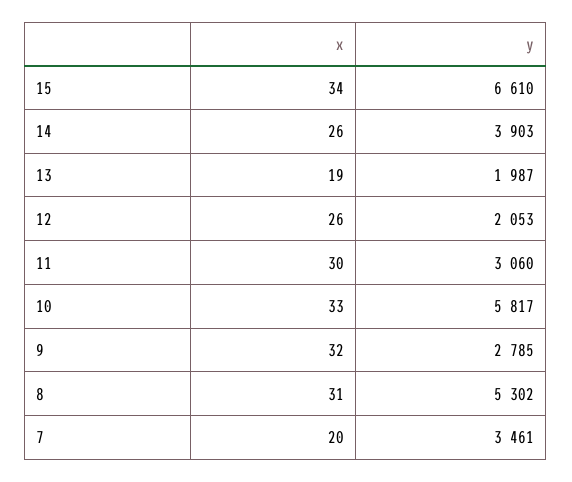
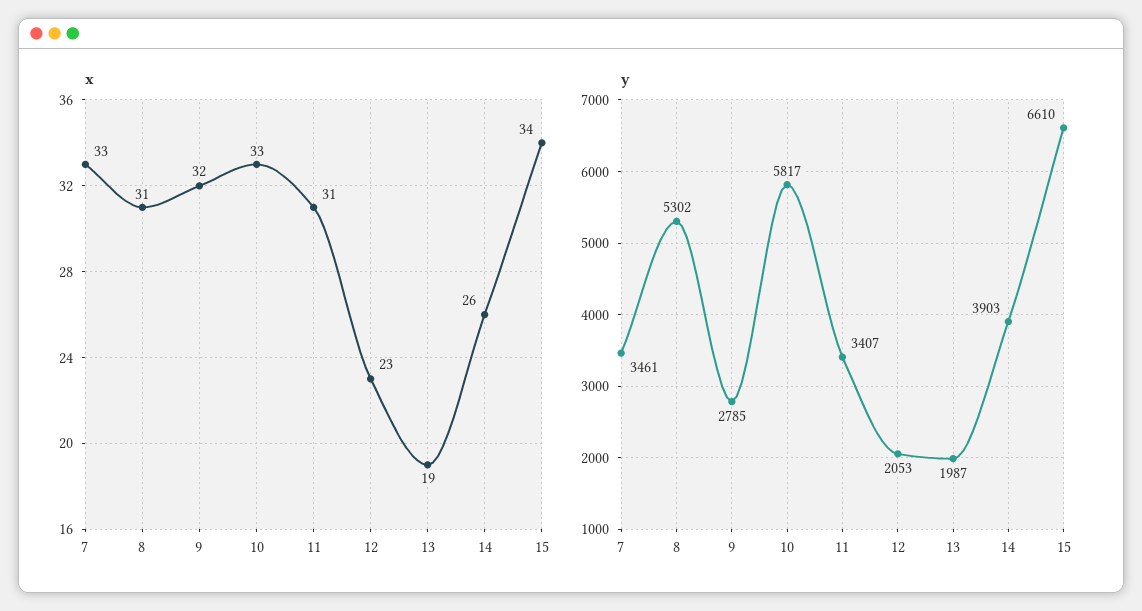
  {
    "x": {
      "15": 34,
      "14": 26,
      "13": 19,
-     "12": 26,
+     "12": 23,
-     "11": 30,
+     "11": 31,
      "10": 33,
      "9": 32,
      "8": 31,
-     "7": 20
+     "7": 33
    },
    "y": {
      "15": 6610,
      "14": 3903,
      "13": 1987,
      "12": 2053,
-     "11": 3060,
+     "11": 3407,
      "10": 5817,
      "9": 2785,
      "8": 5302,
      "7": 3461
    }
  }

